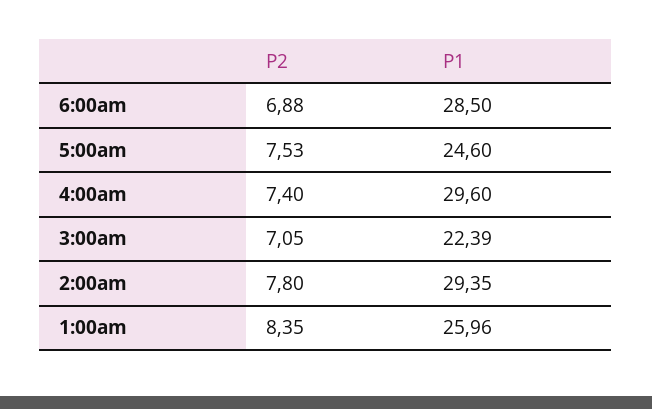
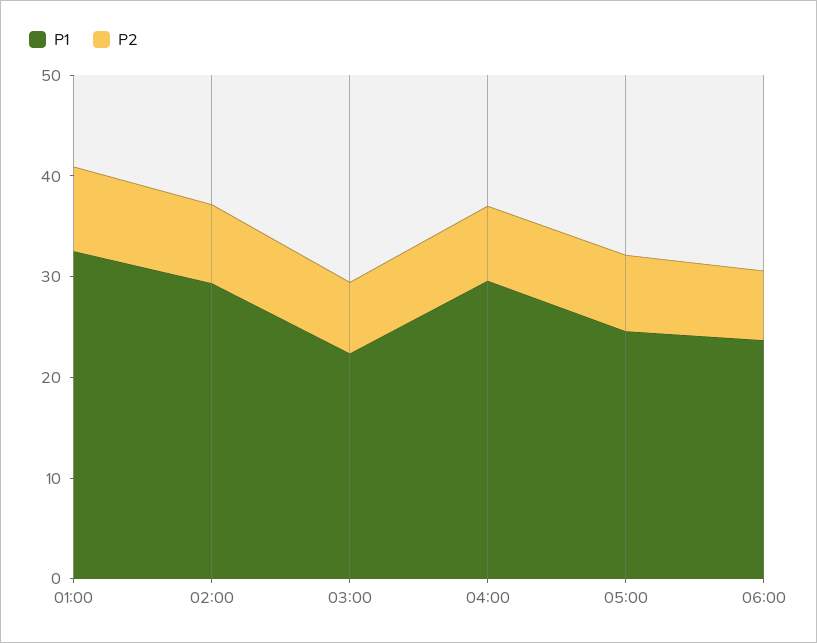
  {
    "P2": {
      "6:00am": 6.88,
      "5:00am": 7.53,
      "4:00am": 7.4,
      "3:00am": 7.05,
      "2:00am": 7.8,
      "1:00am": 8.35
    },
    "P1": {
-     "6:00am": 28.5,
+     "6:00am": 24,
      "5:00am": 24.6,
      "4:00am": 29.6,
      "3:00am": 22.39,
      "2:00am": 29.35,
-     "1:00am": 25.96
+     "1:00am": 32
    }
  }

